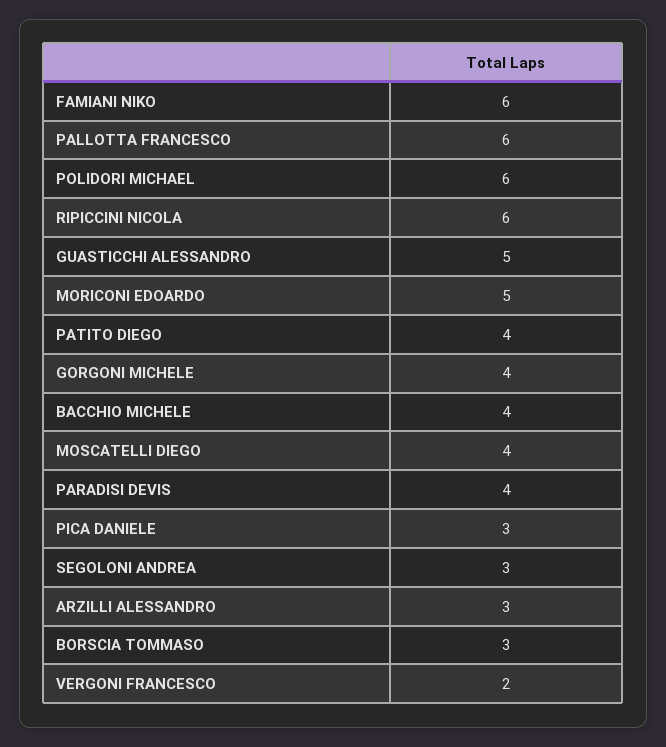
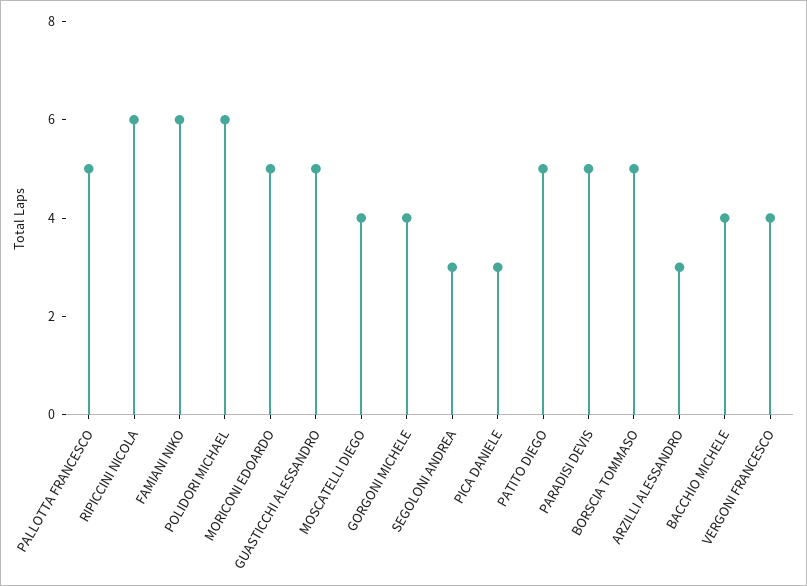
  {
    "FAMIANI NIKO": 6,
-   "PALLOTTA FRANCESCO": 6,
+   "PALLOTTA FRANCESCO": 5,
    "POLIDORI MICHAEL": 6,
    "RIPICCINI NICOLA": 6,
    "GUASTICCHI ALESSANDRO": 5,
    "MORICONI EDOARDO": 5,
-   "PATITO DIEGO": 4,
+   "PATITO DIEGO": 5,
    "GORGONI MICHELE": 4,
    "BACCHIO MICHELE": 4,
    "MOSCATELLI DIEGO": 4,
-   "PARADISI DEVIS": 4,
+   "PARADISI DEVIS": 5,
    "PICA DANIELE": 3,
    "SEGOLONI ANDREA": 3,
    "ARZILLI ALESSANDRO": 3,
-   "BORSCIA TOMMASO": 3,
+   "BORSCIA TOMMASO": 5,
-   "VERGONI FRANCESCO": 2
+   "VERGONI FRANCESCO": 4
  }

